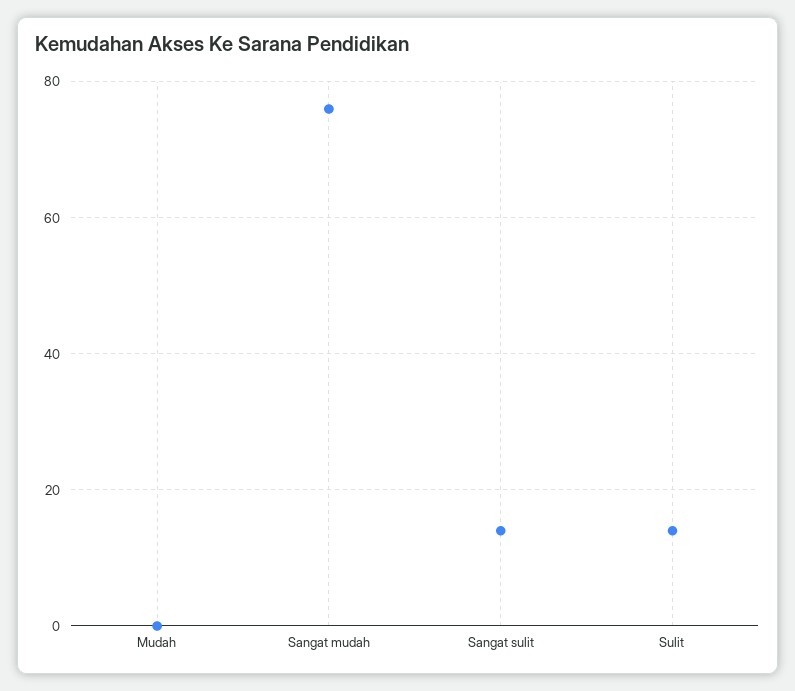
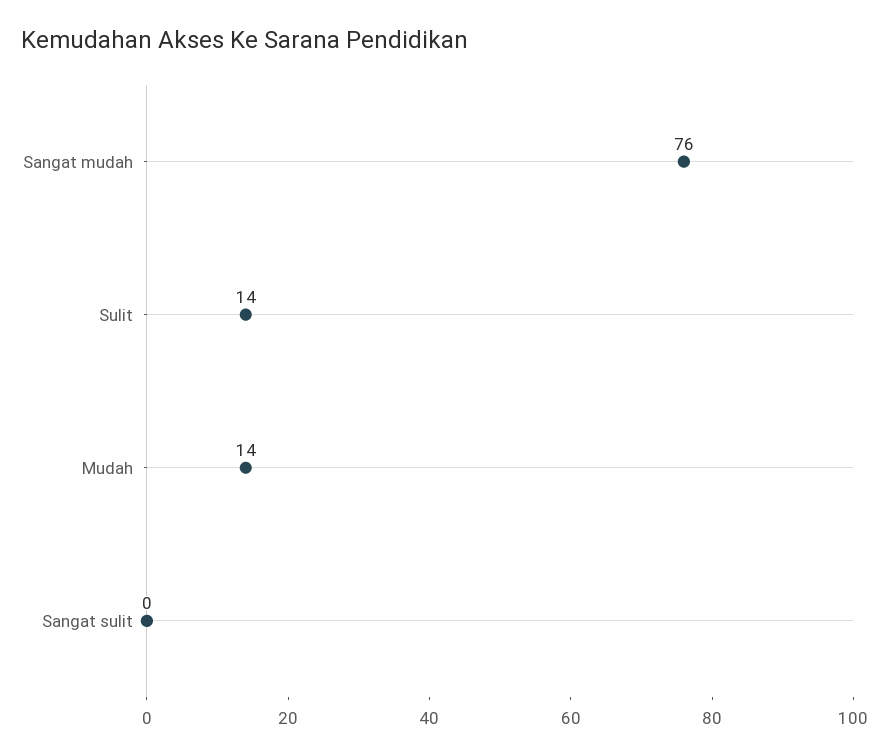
  {
-   "Mudah": 0,
+   "Mudah": 14,
    "Sangat mudah": 76,
-   "Sangat sulit": 15,
+   "Sangat sulit": 0,
    "Sulit": 14
  }

